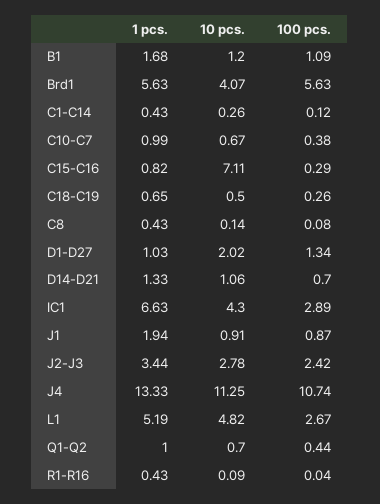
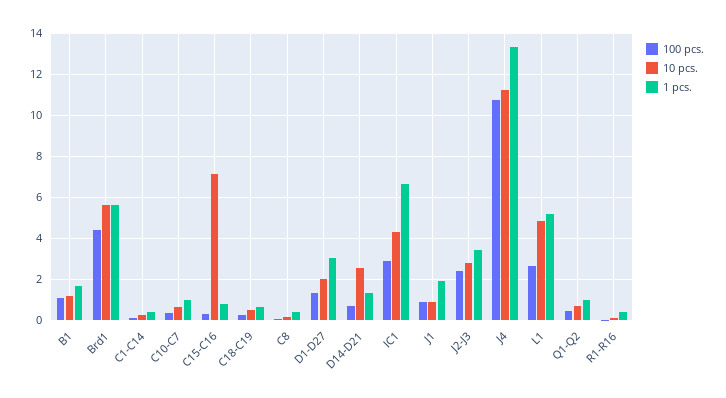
  {
    "1 pcs.": {
      "B1": 1.68,
      "Brd1": 5.63,
      "C1-C14": 0.43,
      "C10-C7": 0.99,
      "C15-C16": 0.82,
      "C18-C19": 0.65,
      "C8": 0.43,
-     "D1-D27": 1.03,
+     "D1-D27": 3,
      "D14-D21": 1.33,
      "IC1": 6.63,
      "J1": 1.94,
      "J2-J3": 3.44,
      "J4": 13.33,
      "L1": 5.19,
      "Q1-Q2": 1,
      "R1-R16": 0.43
    },
    "10 pcs.": {
      "B1": 1.2,
-     "Brd1": 4.07,
+     "Brd1": 5.5,
      "C1-C14": 0.26,
      "C10-C7": 0.67,
      "C15-C16": 7.11,
      "C18-C19": 0.5,
      "C8": 0.14,
      "D1-D27": 2.02,
-     "D14-D21": 1.06,
+     "D14-D21": 2.5,
      "IC1": 4.3,
      "J1": 0.91,
      "J2-J3": 2.78,
      "J4": 11.25,
      "L1": 4.82,
      "Q1-Q2": 0.7,
      "R1-R16": 0.09
    },
    "100 pcs.": {
      "B1": 1.09,
-     "Brd1": 5.63,
+     "Brd1": 4.5,
      "C1-C14": 0.12,
      "C10-C7": 0.38,
      "C15-C16": 0.29,
      "C18-C19": 0.26,
      "C8": 0.08,
      "D1-D27": 1.34,
      "D14-D21": 0.7,
      "IC1": 2.89,
      "J1": 0.87,
      "J2-J3": 2.42,
      "J4": 10.74,
      "L1": 2.67,
      "Q1-Q2": 0.44,
      "R1-R16": 0.04
    }
  }

